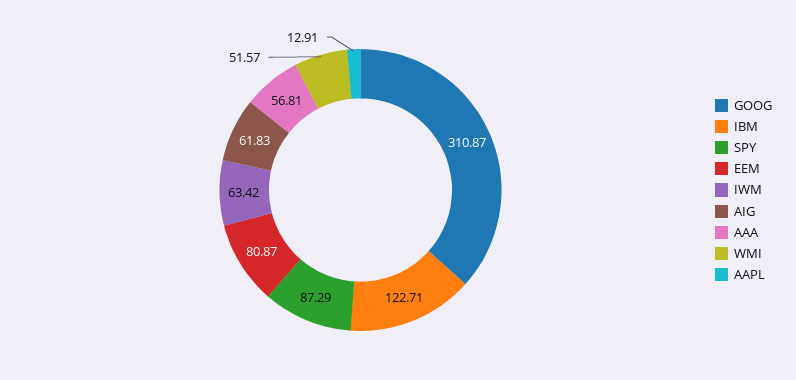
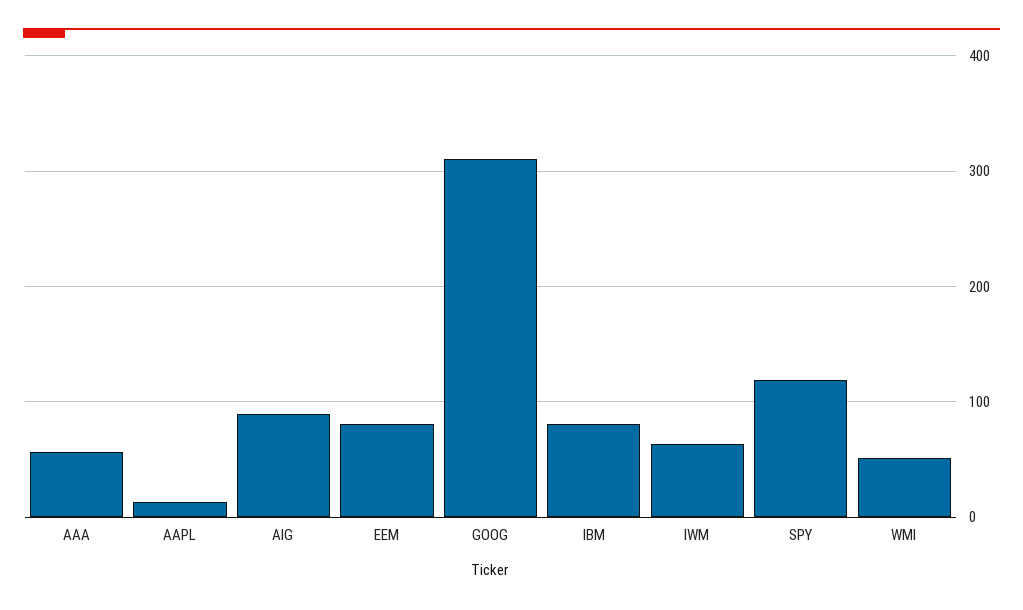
  {
    "GOOG": 310.87,
-   "IBM": 122.71,
+   "IBM": 80,
-   "SPY": 87.29,
+   "SPY": 120,
    "EEM": 80.87,
    "IWM": 63.42,
-   "AIG": 61.83,
+   "AIG": 90,
    "AAA": 56.81,
    "WMI": 51.57,
    "AAPL": 12.91
  }

